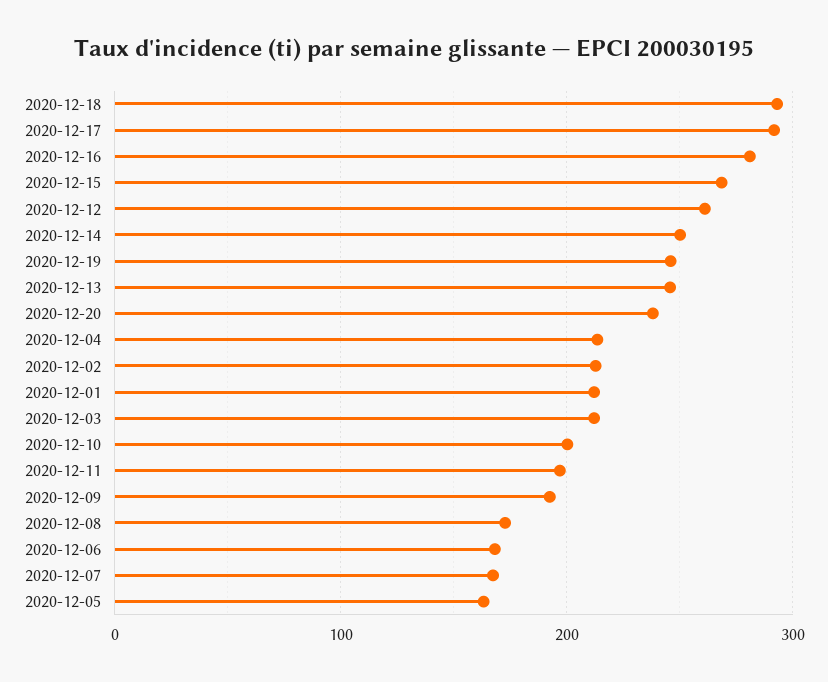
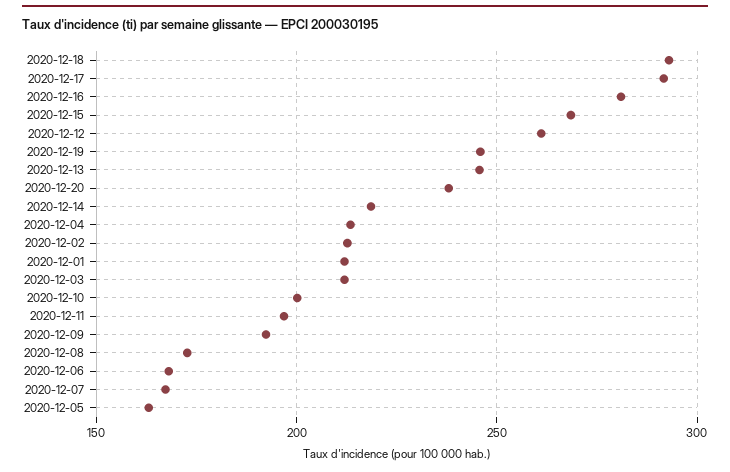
  {
    "2020-12-18": 295,
    "2020-12-17": 290,
    "2020-12-16": 280,
    "2020-12-15": 270,
    "2020-12-12": 260,
-   "2020-12-14": 250,
+   "2020-12-14": 220,
    "2020-12-19": 245,
    "2020-12-13": 245,
    "2020-12-20": 240,
    "2020-12-04": 215,
    "2020-12-02": 215,
    "2020-12-01": 210,
    "2020-12-03": 210,
    "2020-12-10": 200,
    "2020-12-11": 195,
    "2020-12-09": 190,
    "2020-12-08": 175,
    "2020-12-06": 170,
    "2020-12-07": 165,
    "2020-12-05": 165
  }

